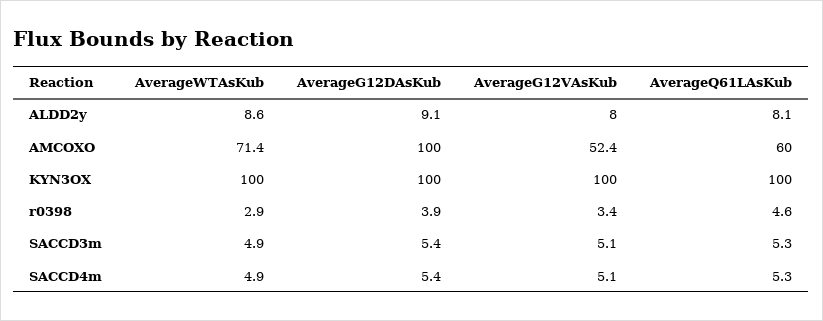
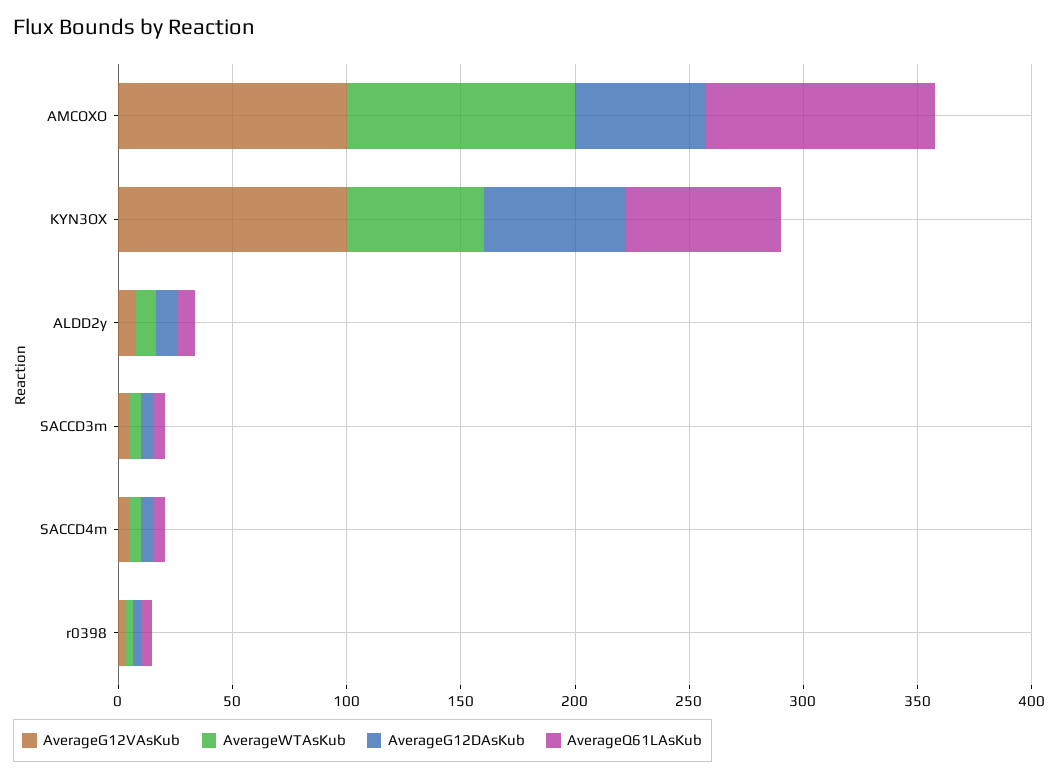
  {
    "AverageWTAsKub": {
      "ALDD2y": 8.6,
-     "AMCOXO": 71.4,
+     "AMCOXO": 100,
-     "KYN3OX": 100,
+     "KYN3OX": 60,
      "r0398": 2.9,
      "SACCD3m": 4.9,
      "SACCD4m": 4.9
    },
    "AverageG12DAsKub": {
      "ALDD2y": 9.1,
-     "AMCOXO": 100,
+     "AMCOXO": 60,
-     "KYN3OX": 100,
+     "KYN3OX": 60,
      "r0398": 3.9,
      "SACCD3m": 5.4,
      "SACCD4m": 5.4
    },
    "AverageG12VAsKub": {
      "ALDD2y": 8,
-     "AMCOXO": 52.4,
+     "AMCOXO": 100,
      "KYN3OX": 100,
      "r0398": 3.4,
      "SACCD3m": 5.1,
      "SACCD4m": 5.1
    },
    "AverageQ61LAsKub": {
      "ALDD2y": 8.1,
-     "AMCOXO": 60,
+     "AMCOXO": 100,
-     "KYN3OX": 100,
+     "KYN3OX": 70,
      "r0398": 4.6,
      "SACCD3m": 5.3,
      "SACCD4m": 5.3
    }
  }

